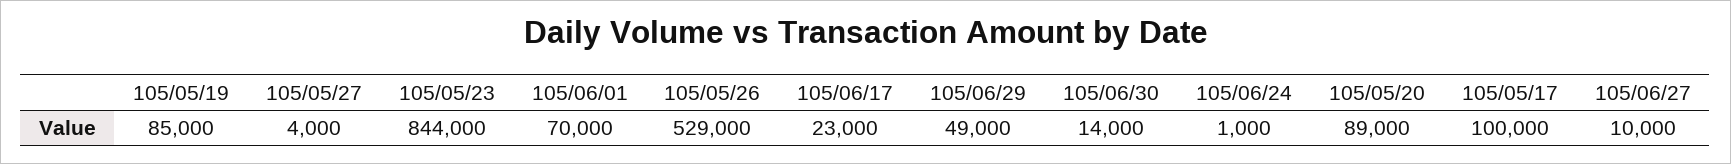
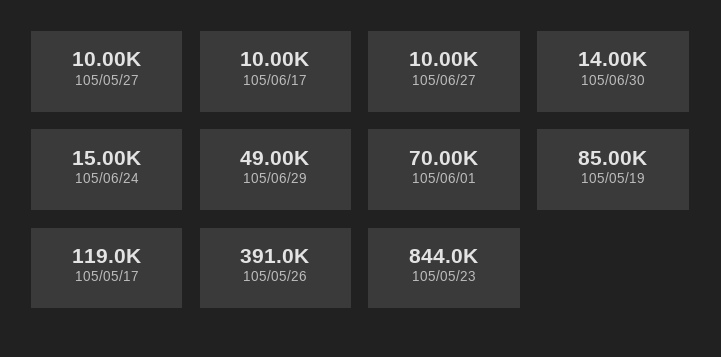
  {
    "105/05/19": 85000,
-   "105/05/27": 4000,
+   "105/05/27": 10000,
    "105/05/23": 844000,
    "105/06/01": 70000,
-   "105/05/26": 529000,
+   "105/05/26": 391000,
-   "105/06/17": 23000,
+   "105/06/17": 10000,
    "105/06/29": 49000,
    "105/06/30": 14000,
-   "105/06/24": 1000,
+   "105/06/24": 15000,
-   "105/05/20": 89000,
-   "105/05/17": 100000,
+   "105/05/17": 119000,
    "105/06/27": 10000
  }

